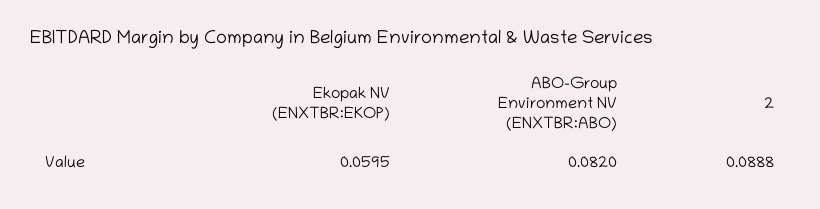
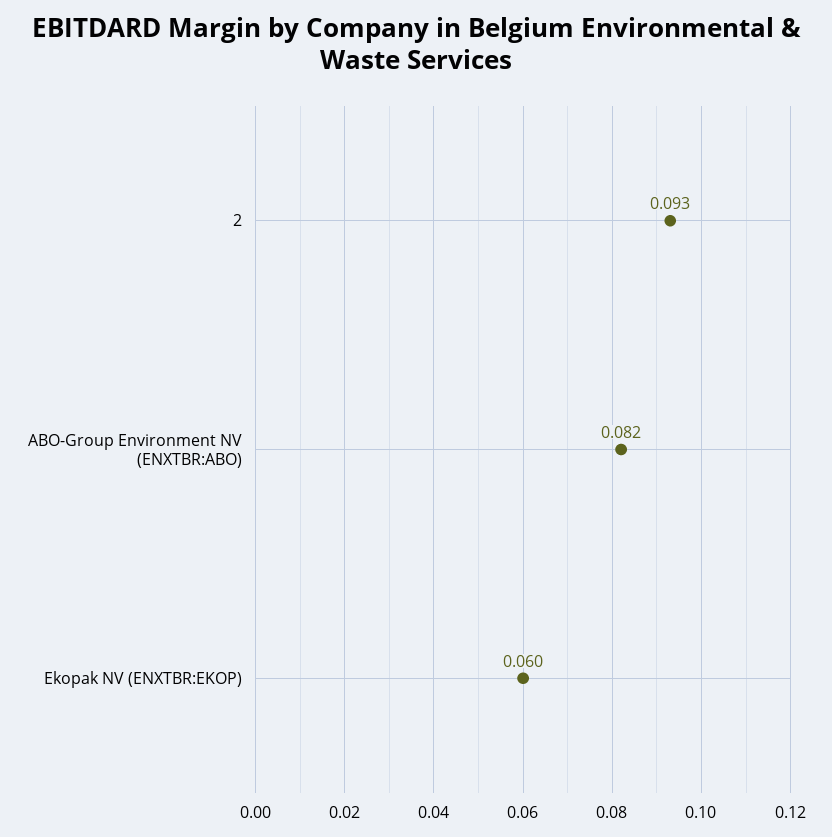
  {
    "Ekopak NV (ENXTBR:EKOP)": 0.0595,
    "ABO-Group Environment NV (ENXTBR:ABO)": 0.082,
-   "2": 0.0888
+   "2": 0.093
  }

